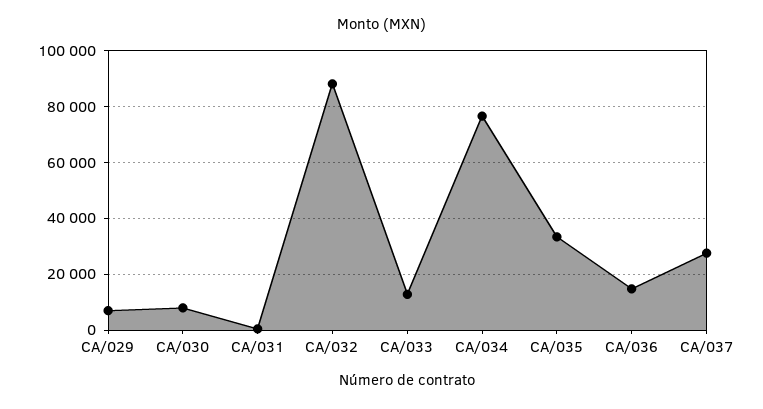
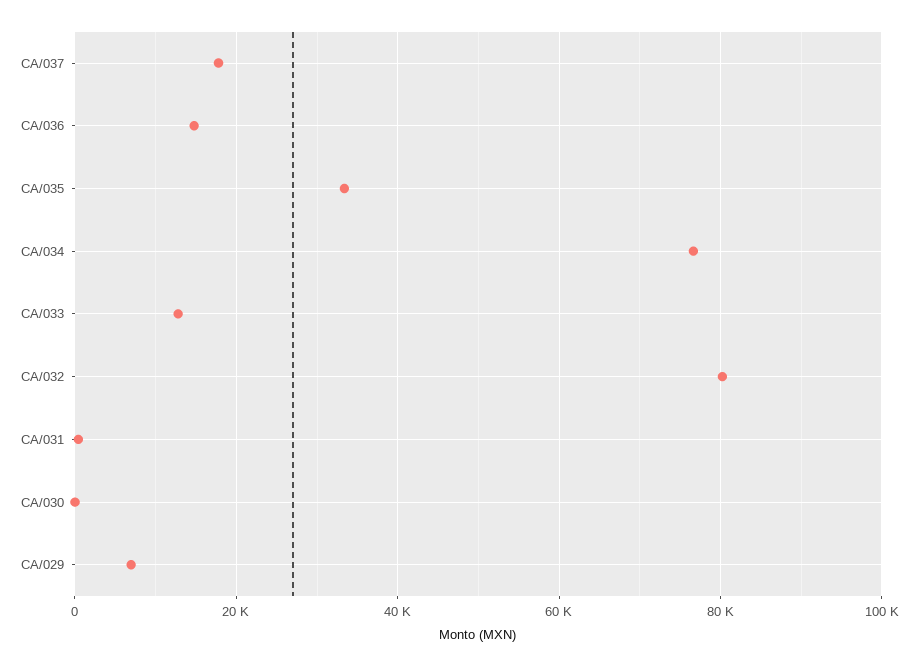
  {
    "CA/029": 6000,
-   "CA/030": 7500,
+   "CA/030": 0,
    "CA/031": 0,
-   "CA/032": 87500,
+   "CA/032": 80000,
    "CA/033": 12000,
    "CA/034": 76000,
    "CA/035": 34000,
    "CA/036": 14000,
-   "CA/037": 27500
+   "CA/037": 18000
  }

